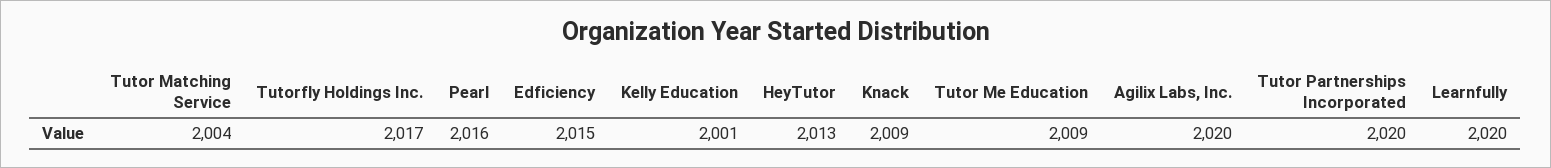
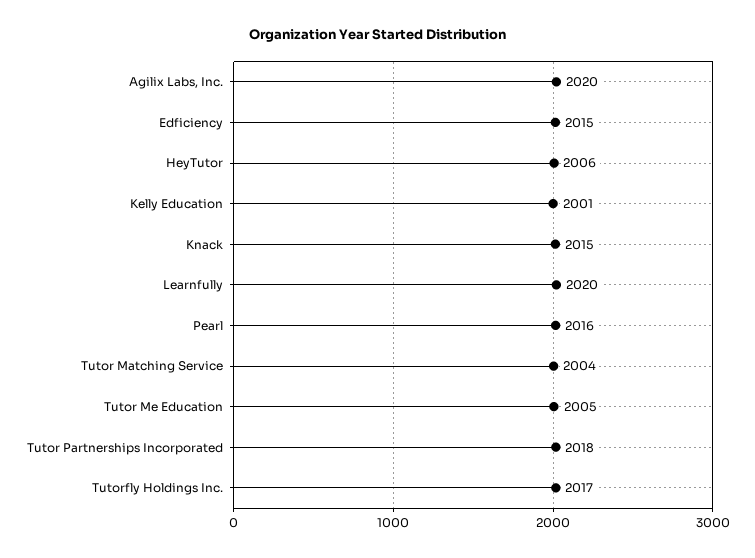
  {
    "Tutor Matching Service": 2004,
    "Tutorfly Holdings Inc.": 2017,
    "Pearl": 2016,
    "Edficiency": 2015,
    "Kelly Education": 2001,
-   "HeyTutor": 2013,
+   "HeyTutor": 2006,
-   "Knack": 2009,
+   "Knack": 2015,
-   "Tutor Me Education": 2009,
+   "Tutor Me Education": 2005,
    "Agilix Labs, Inc.": 2020,
-   "Tutor Partnerships Incorporated": 2020,
+   "Tutor Partnerships Incorporated": 2018,
    "Learnfully": 2020
  }

